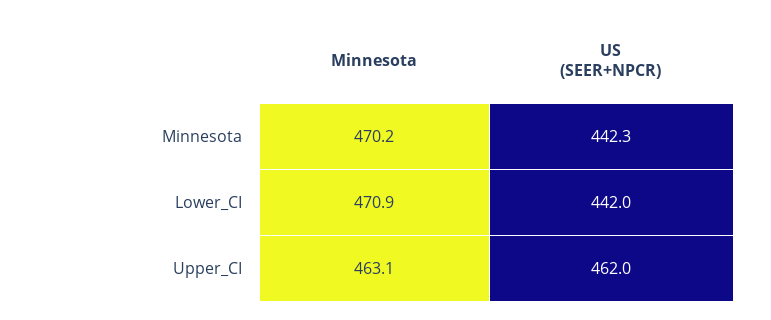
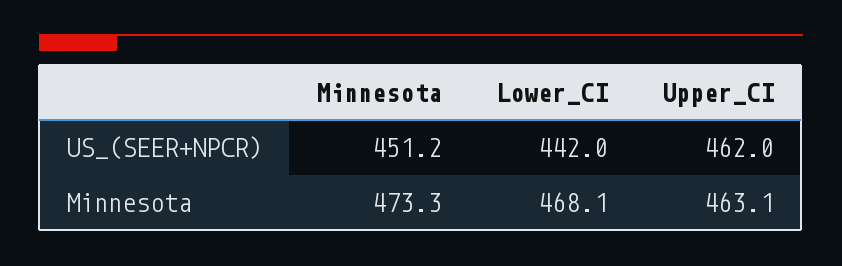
  {
    "Minnesota": {
-     "Minnesota": 470.2,
+     "Minnesota": 473.3,
-     "Lower_CI": 470.9,
+     "Lower_CI": 468.1,
      "Upper_CI": 463.1
    },
    "US (SEER+NPCR)": {
-     "Minnesota": 442.3,
+     "Minnesota": 451.2,
      "Lower_CI": 442,
      "Upper_CI": 462
    }
  }

